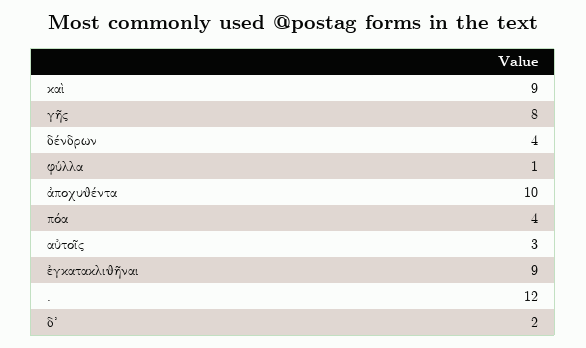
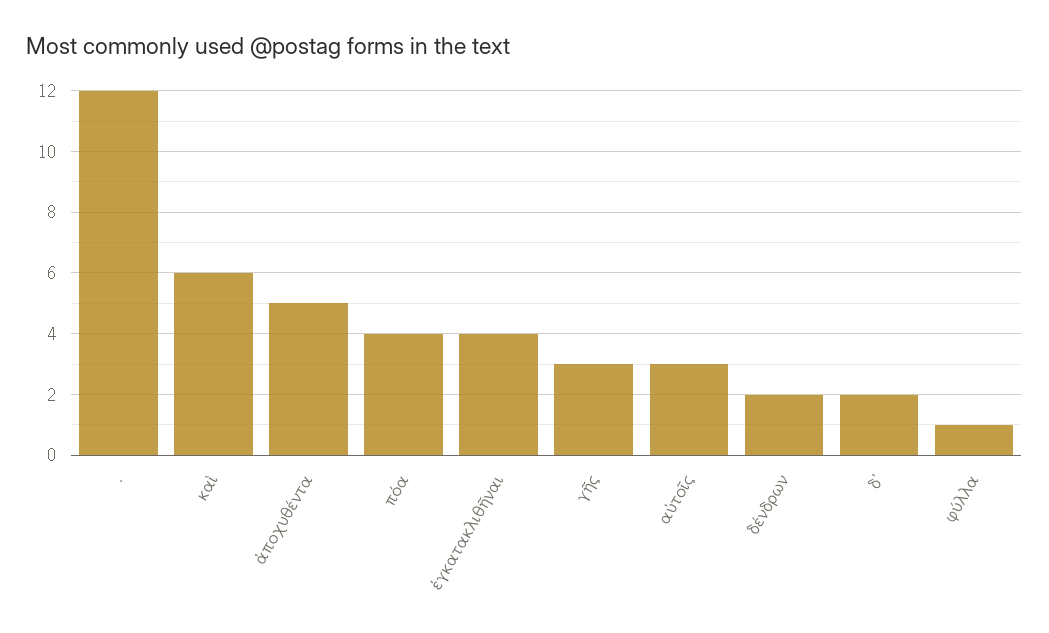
  {
-   "καὶ": 9,
+   "καὶ": 6,
-   "γῆς": 8,
+   "γῆς": 3,
-   "δένδρων": 4,
+   "δένδρων": 2,
    "φύλλα": 1,
-   "ἀποχυθέντα": 10,
+   "ἀποχυθέντα": 5,
    "πόα": 4,
    "αὐτοῖς": 3,
-   "ἐγκατακλιθῆναι": 9,
+   "ἐγκατακλιθῆναι": 4,
    ".": 12,
    "δ᾽": 2
  }

